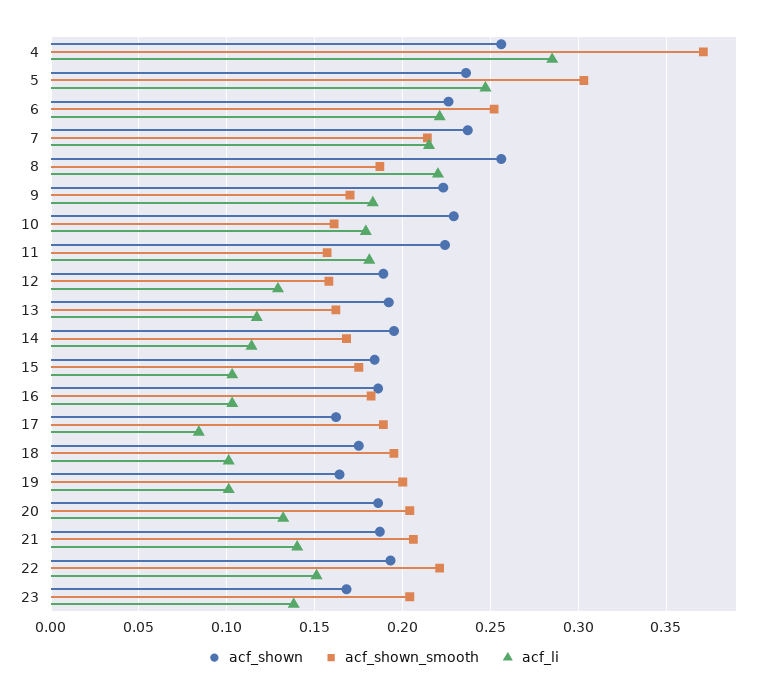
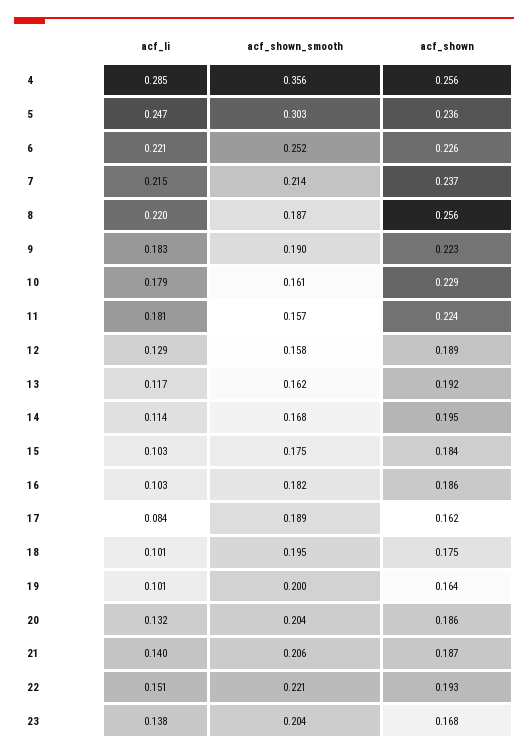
  {
    "acf_shown": {
      "4": 0.256,
      "5": 0.236,
      "6": 0.226,
      "7": 0.237,
      "8": 0.256,
      "9": 0.223,
      "10": 0.229,
      "11": 0.224,
      "12": 0.189,
      "13": 0.192,
      "14": 0.195,
      "15": 0.184,
      "16": 0.186,
      "17": 0.162,
      "18": 0.175,
      "19": 0.164,
      "20": 0.186,
      "21": 0.187,
      "22": 0.193,
      "23": 0.168
    },
    "acf_shown_smooth": {
-     "4": 0.37,
+     "4": 0.356,
      "5": 0.303,
      "6": 0.252,
      "7": 0.214,
      "8": 0.187,
-     "9": 0.17,
+     "9": 0.19,
      "10": 0.161,
      "11": 0.157,
      "12": 0.158,
      "13": 0.162,
      "14": 0.168,
      "15": 0.175,
      "16": 0.182,
      "17": 0.189,
      "18": 0.195,
      "19": 0.2,
      "20": 0.204,
      "21": 0.206,
      "22": 0.221,
      "23": 0.204
    },
    "acf_li": {
      "4": 0.285,
      "5": 0.247,
      "6": 0.221,
      "7": 0.215,
      "8": 0.22,
      "9": 0.183,
      "10": 0.179,
      "11": 0.181,
      "12": 0.129,
      "13": 0.117,
      "14": 0.114,
      "15": 0.103,
      "16": 0.103,
      "17": 0.084,
      "18": 0.101,
      "19": 0.101,
      "20": 0.132,
      "21": 0.14,
      "22": 0.151,
      "23": 0.138
    }
  }

